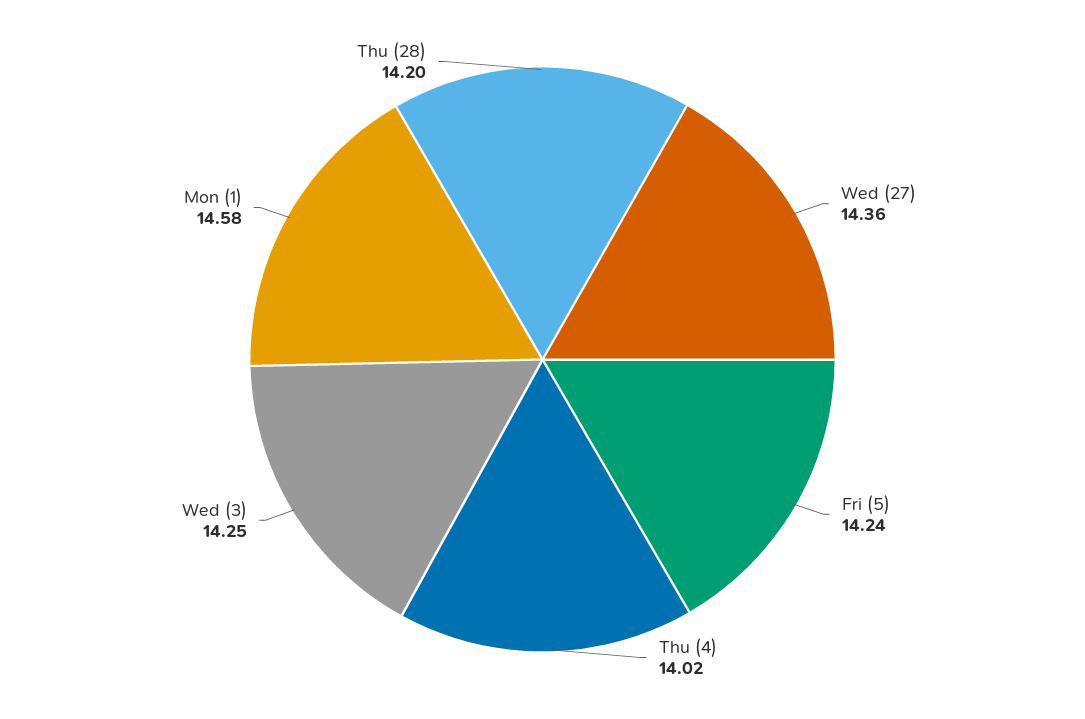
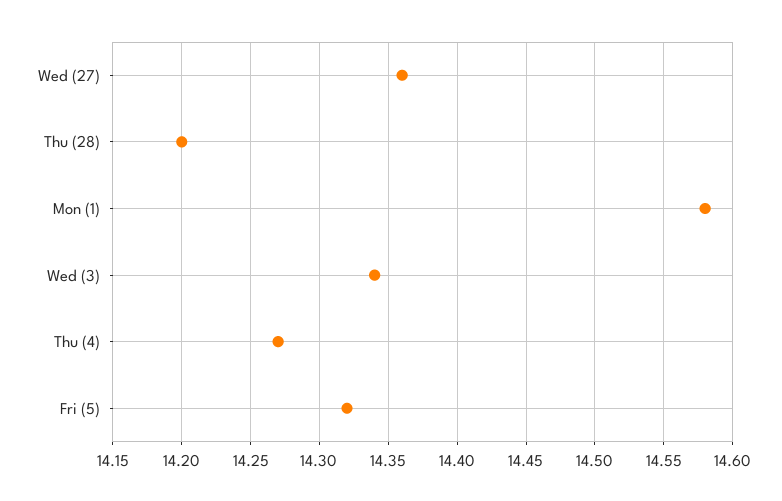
  {
    "Wed (27)": 14.36,
-   "Fri (5)": 14.24,
+   "Fri (5)": 14.32,
-   "Thu (4)": 14.02,
+   "Thu (4)": 14.27,
-   "Wed (3)": 14.25,
+   "Wed (3)": 14.34,
    "Mon (1)": 14.58,
    "Thu (28)": 14.2
  }

